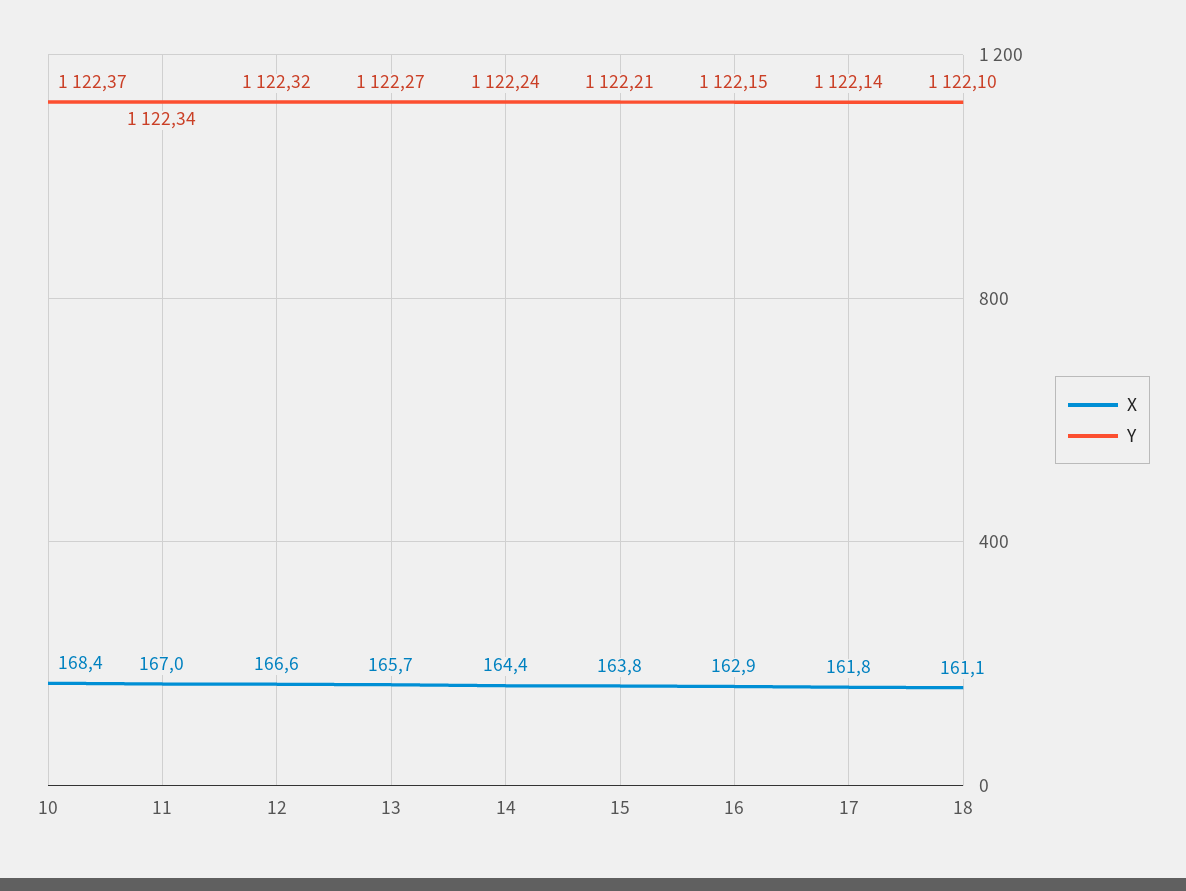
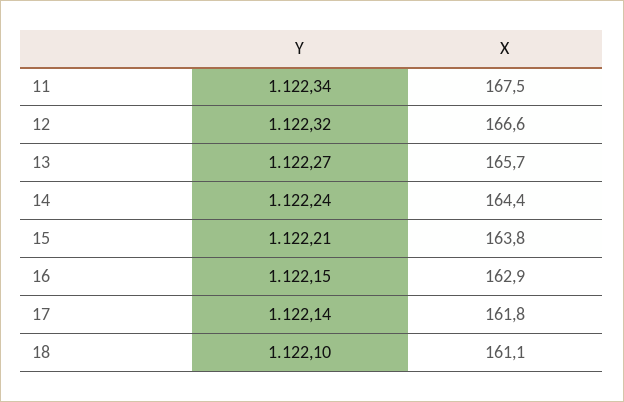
  {
    "X": {
-     "10": 168.4,
-     "11": 167,
+     "11": 167.5,
      "12": 166.6,
      "13": 165.7,
      "14": 164.4,
      "15": 163.8,
      "16": 162.9,
      "17": 161.8,
      "18": 161.1
    },
    "Y": {
-     "10": 1122.37,
      "11": 1122.34,
      "12": 1122.32,
      "13": 1122.27,
      "14": 1122.24,
      "15": 1122.21,
      "16": 1122.15,
      "17": 1122.14,
      "18": 1122.1
    }
  }

